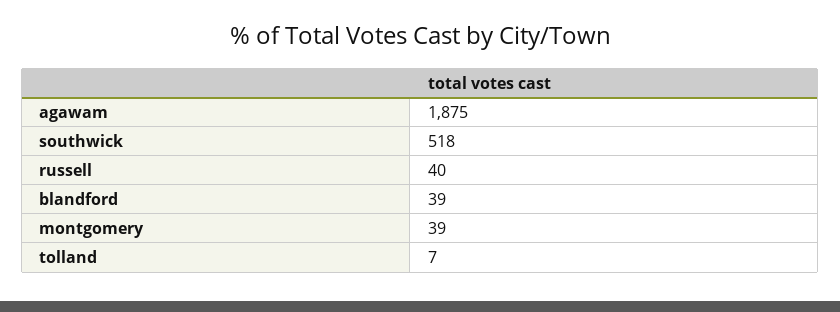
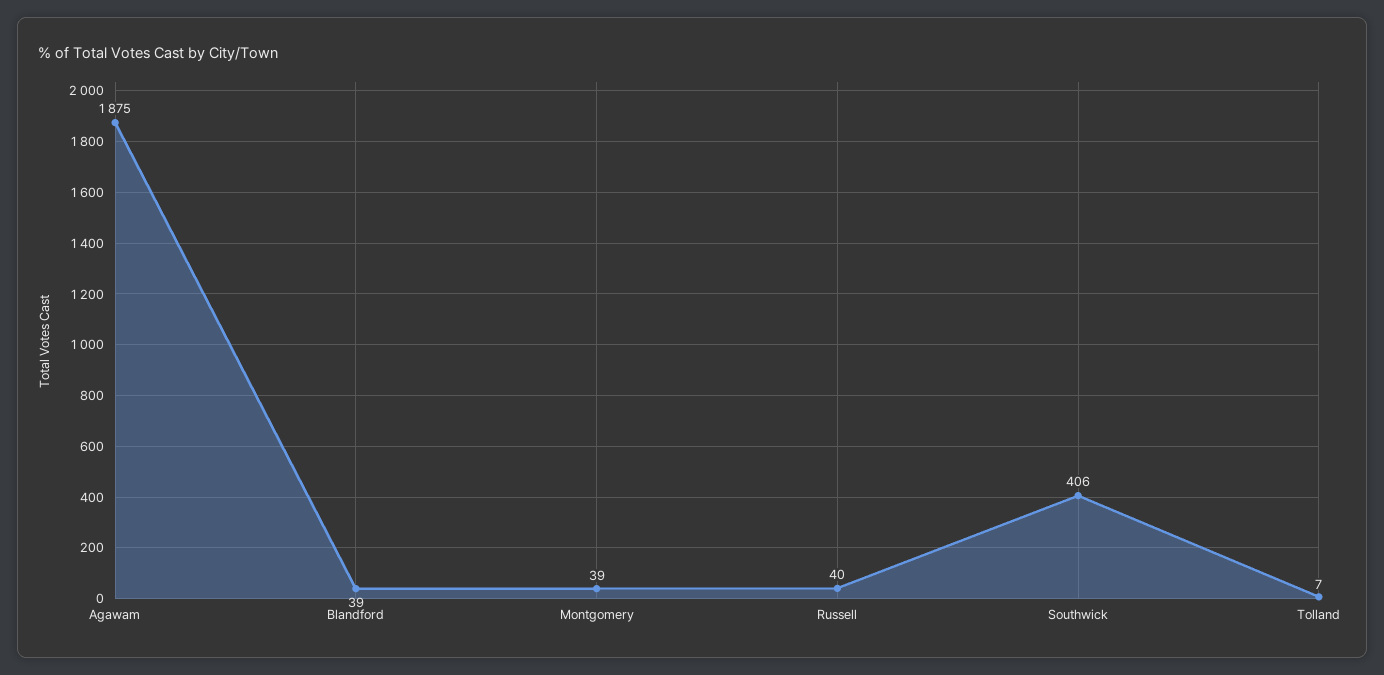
  {
    "agawam": 1875,
-   "southwick": 518,
+   "southwick": 406,
    "russell": 40,
    "blandford": 39,
    "montgomery": 39,
    "tolland": 7
  }

